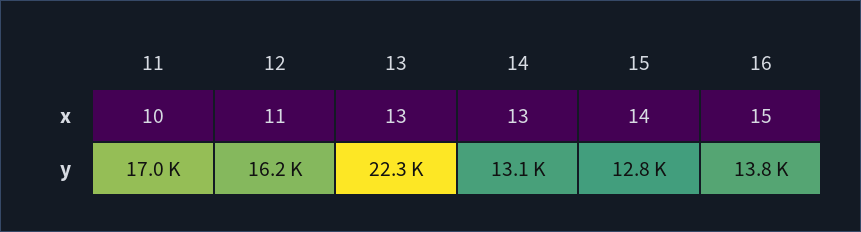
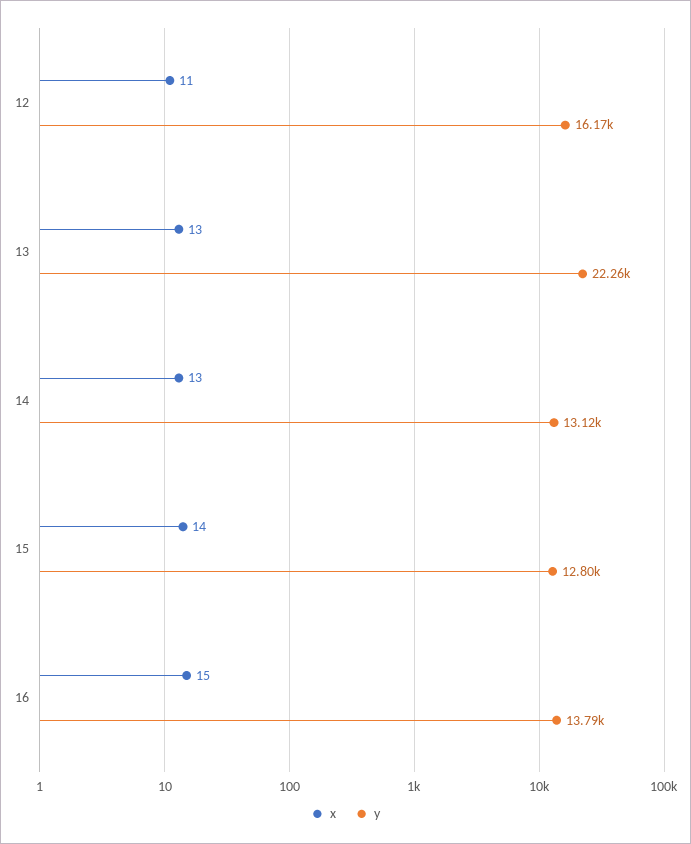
  {
    "x": {
-     "11": 10,
      "12": 11,
      "13": 13,
      "14": 13,
      "15": 14,
      "16": 15
    },
    "y": {
-     "11": 17000,
      "12": 16170,
      "13": 22260,
      "14": 13120,
      "15": 12800,
      "16": 13790
    }
  }

